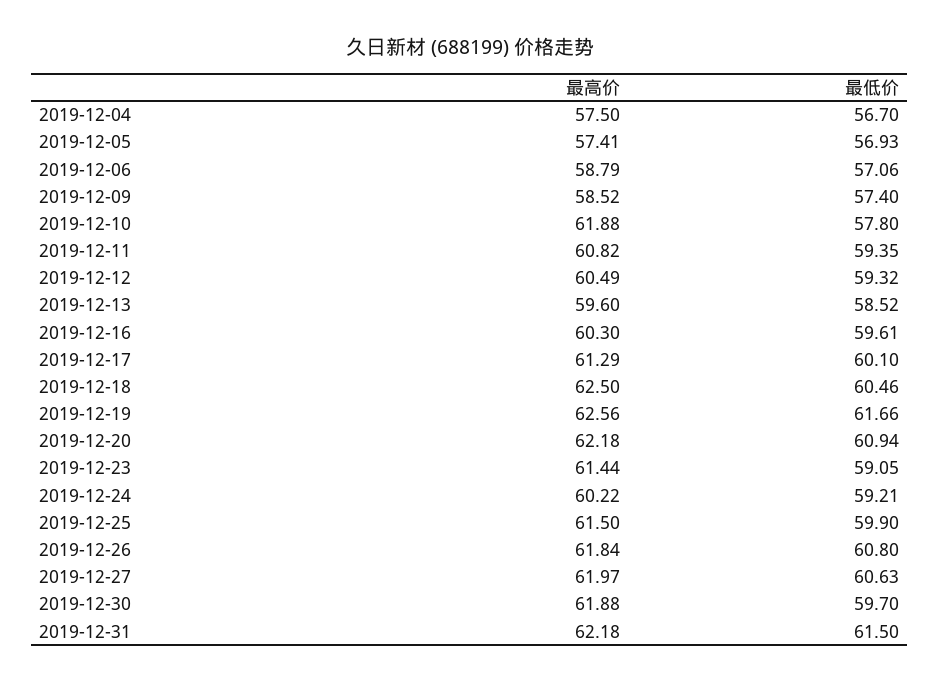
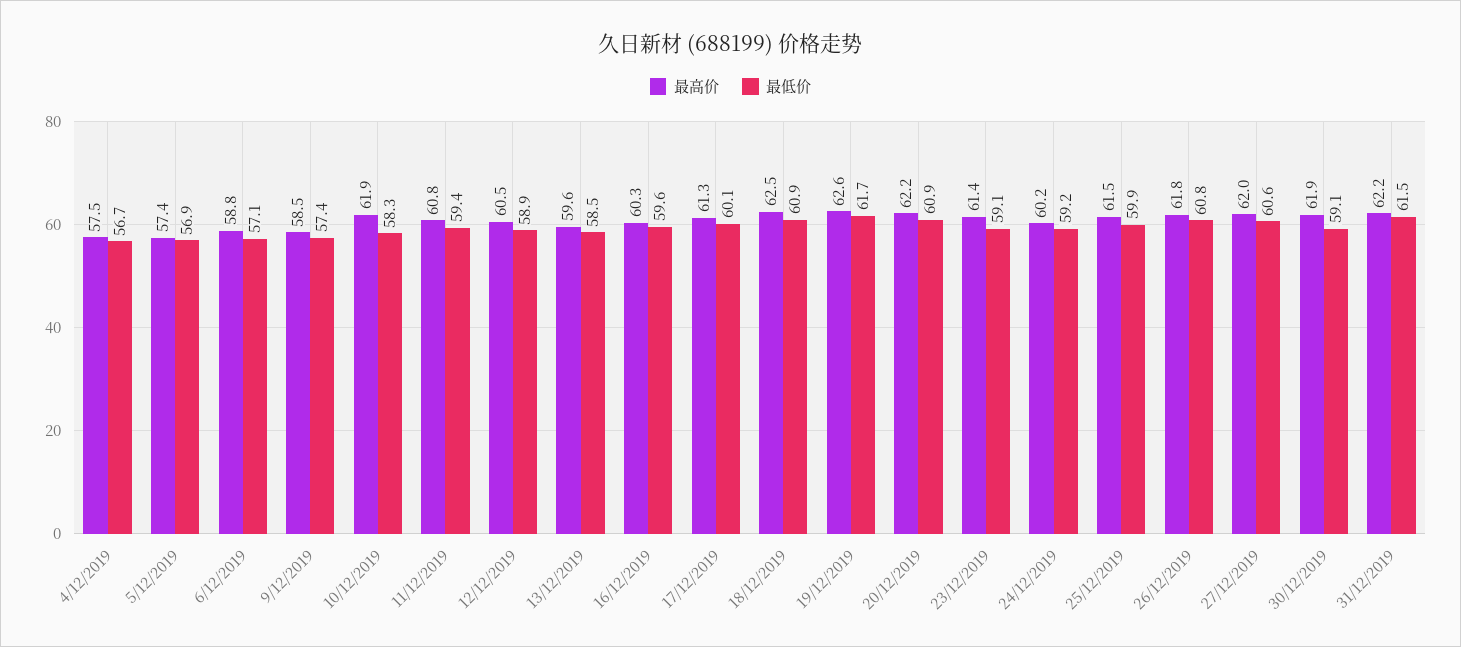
  {
    "最高价": {
      "2019-12-04": 57.5,
      "2019-12-05": 57.41,
      "2019-12-06": 58.79,
      "2019-12-09": 58.52,
      "2019-12-10": 61.88,
      "2019-12-11": 60.82,
      "2019-12-12": 60.49,
      "2019-12-13": 59.6,
      "2019-12-16": 60.3,
      "2019-12-17": 61.29,
      "2019-12-18": 62.5,
      "2019-12-19": 62.56,
      "2019-12-20": 62.18,
      "2019-12-23": 61.44,
      "2019-12-24": 60.22,
      "2019-12-25": 61.5,
      "2019-12-26": 61.84,
      "2019-12-27": 61.97,
      "2019-12-30": 61.88,
      "2019-12-31": 62.18
    },
    "最低价": {
      "2019-12-04": 56.7,
      "2019-12-05": 56.93,
      "2019-12-06": 57.06,
      "2019-12-09": 57.4,
-     "2019-12-10": 57.8,
+     "2019-12-10": 58.3,
      "2019-12-11": 59.35,
-     "2019-12-12": 59.32,
+     "2019-12-12": 58.9,
      "2019-12-13": 58.52,
      "2019-12-16": 59.61,
      "2019-12-17": 60.1,
-     "2019-12-18": 60.46,
+     "2019-12-18": 60.9,
      "2019-12-19": 61.66,
      "2019-12-20": 60.94,
      "2019-12-23": 59.05,
      "2019-12-24": 59.21,
      "2019-12-25": 59.9,
      "2019-12-26": 60.8,
      "2019-12-27": 60.63,
-     "2019-12-30": 59.7,
+     "2019-12-30": 59.1,
      "2019-12-31": 61.5
    }
  }

